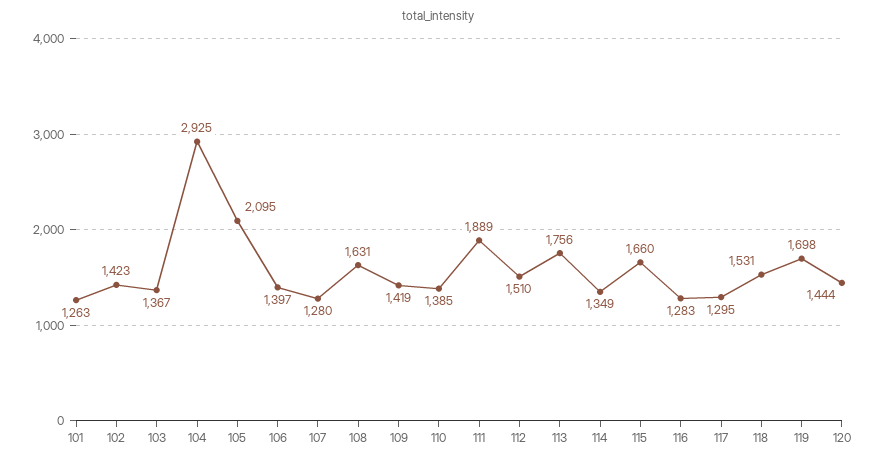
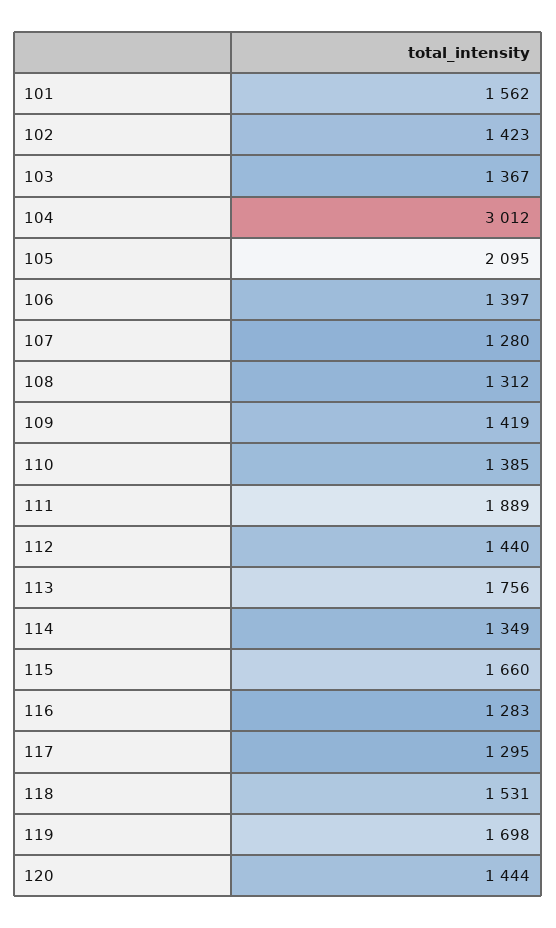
  {
-   "101": 1263,
+   "101": 1562,
    "102": 1423,
    "103": 1367,
-   "104": 2925,
+   "104": 3012,
    "105": 2095,
    "106": 1397,
    "107": 1280,
-   "108": 1631,
+   "108": 1312,
    "109": 1419,
    "110": 1385,
    "111": 1889,
-   "112": 1510,
+   "112": 1440,
    "113": 1756,
    "114": 1349,
    "115": 1660,
    "116": 1283,
    "117": 1295,
    "118": 1531,
    "119": 1698,
    "120": 1444
  }

